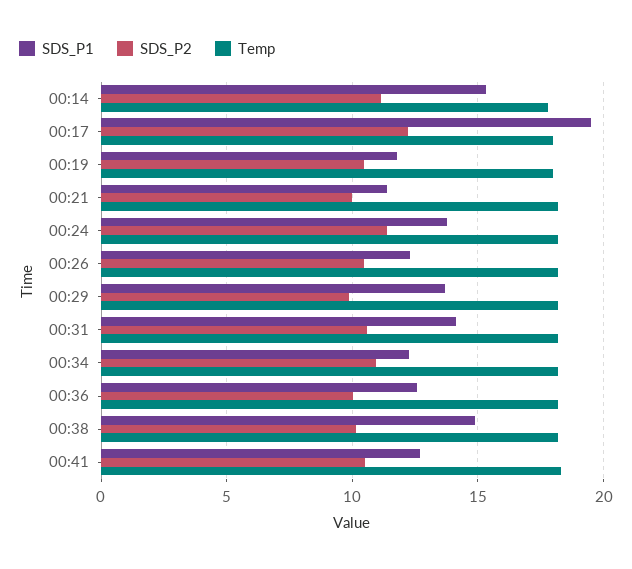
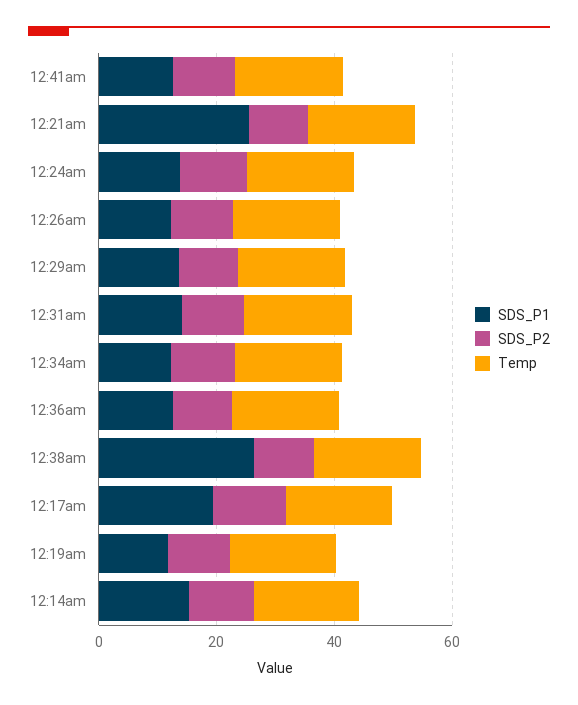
  {
    "SDS_P1": {
      "00:14": 15.5,
      "00:17": 19.5,
      "00:19": 12,
-     "00:21": 11.5,
+     "00:21": 25,
      "00:24": 14,
      "00:26": 12.5,
      "00:29": 13.5,
      "00:31": 14,
      "00:34": 12.5,
      "00:36": 12.5,
-     "00:38": 15,
+     "00:38": 25,
      "00:41": 12.5
    },
    "SDS_P2": {
      "00:14": 11,
      "00:17": 12,
      "00:19": 10.5,
      "00:21": 10,
      "00:24": 11.5,
      "00:26": 10.5,
      "00:29": 10,
      "00:31": 10.5,
      "00:34": 11,
      "00:36": 10,
      "00:38": 10,
      "00:41": 10.5
    },
    "Temp": {
      "00:14": 18,
      "00:17": 18,
      "00:19": 18,
      "00:21": 18,
      "00:24": 18,
      "00:26": 18,
      "00:29": 18,
      "00:31": 18,
      "00:34": 18,
      "00:36": 18,
      "00:38": 18,
      "00:41": 18.5
    }
  }

